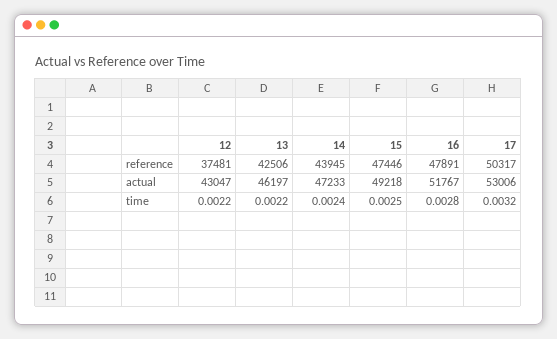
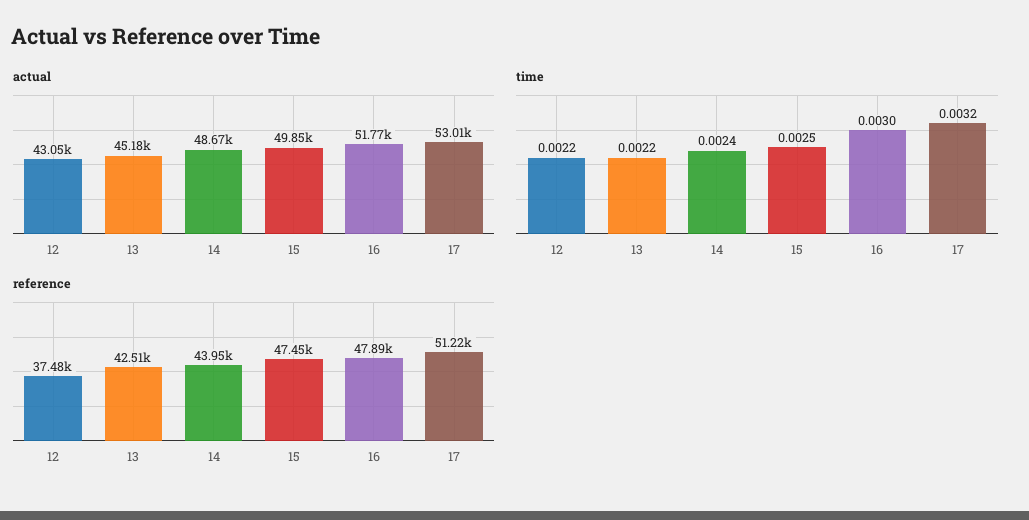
  {
    "reference": {
      "12": 37481,
      "13": 42506,
      "14": 43945,
      "15": 47446,
      "16": 47891,
-     "17": 50317
+     "17": 51220
    },
    "actual": {
      "12": 43047,
-     "13": 46197,
+     "13": 45180,
-     "14": 47233,
+     "14": 48670,
-     "15": 49218,
+     "15": 49850,
      "16": 51767,
      "17": 53006
    },
    "time": {
      "12": 0.0022,
      "13": 0.0022,
      "14": 0.0024,
      "15": 0.0025,
-     "16": 0.0028,
+     "16": 0.003,
      "17": 0.0032
    }
  }

